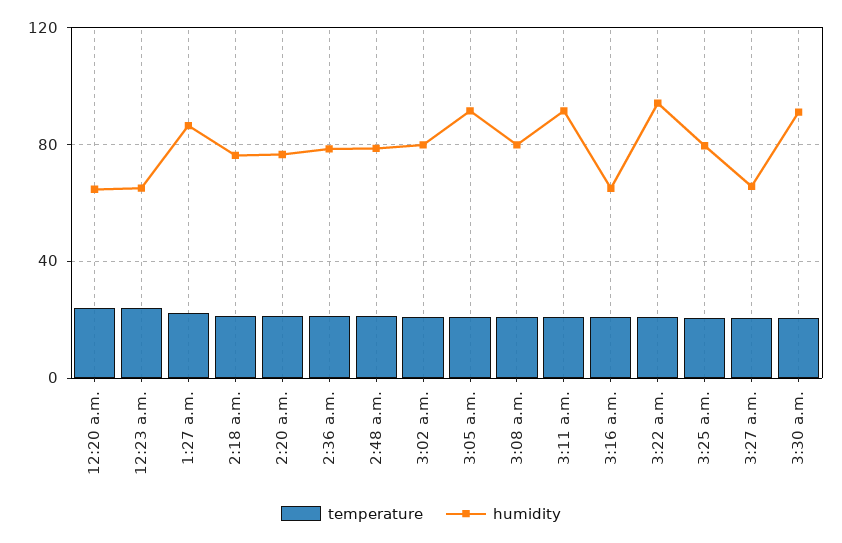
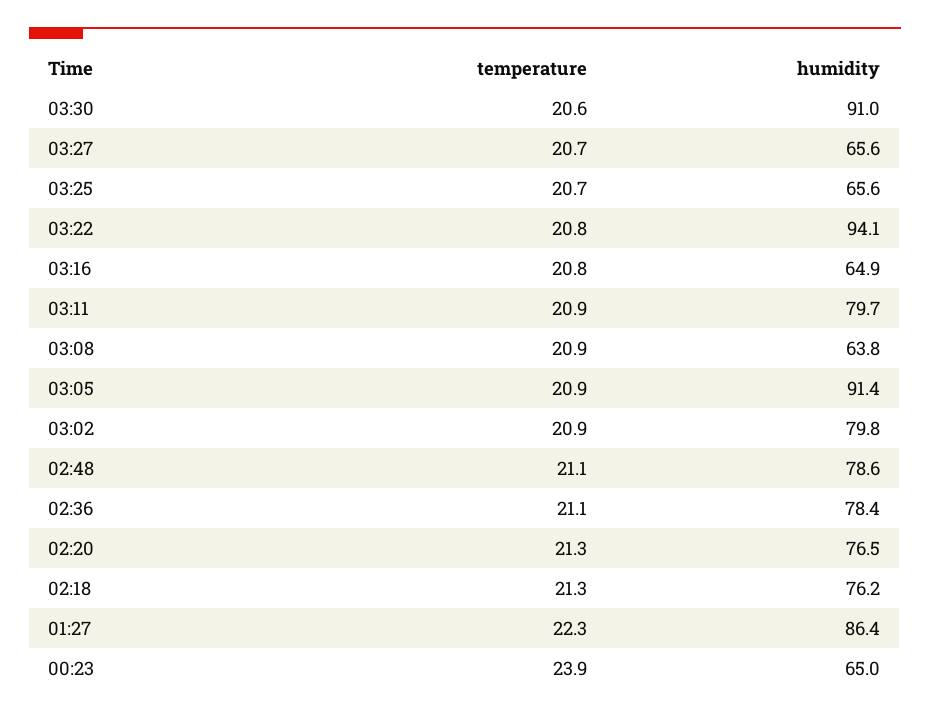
  {
    "temperature": {
-     "12:20 a.m.": 25,
      "12:23 a.m.": 23.9,
      "1:27 a.m.": 22.3,
      "2:18 a.m.": 21.3,
      "2:20 a.m.": 21.3,
      "2:36 a.m.": 21.1,
      "2:48 a.m.": 21.1,
      "3:02 a.m.": 20.9,
      "3:05 a.m.": 20.9,
      "3:08 a.m.": 20.9,
      "3:11 a.m.": 20.9,
      "3:16 a.m.": 20.8,
      "3:22 a.m.": 20.8,
      "3:25 a.m.": 20.7,
      "3:27 a.m.": 20.7,
      "3:30 a.m.": 20.6
    },
    "humidity": {
-     "12:20 a.m.": 65,
      "12:23 a.m.": 65,
      "1:27 a.m.": 86.4,
      "2:18 a.m.": 76.2,
      "2:20 a.m.": 76.5,
      "2:36 a.m.": 78.4,
      "2:48 a.m.": 78.6,
      "3:02 a.m.": 79.8,
      "3:05 a.m.": 91.4,
-     "3:08 a.m.": 80,
+     "3:08 a.m.": 63.8,
-     "3:11 a.m.": 90,
+     "3:11 a.m.": 79.7,
      "3:16 a.m.": 64.9,
      "3:22 a.m.": 94.1,
-     "3:25 a.m.": 80,
+     "3:25 a.m.": 65.6,
      "3:27 a.m.": 65.6,
      "3:30 a.m.": 91
    }
  }

